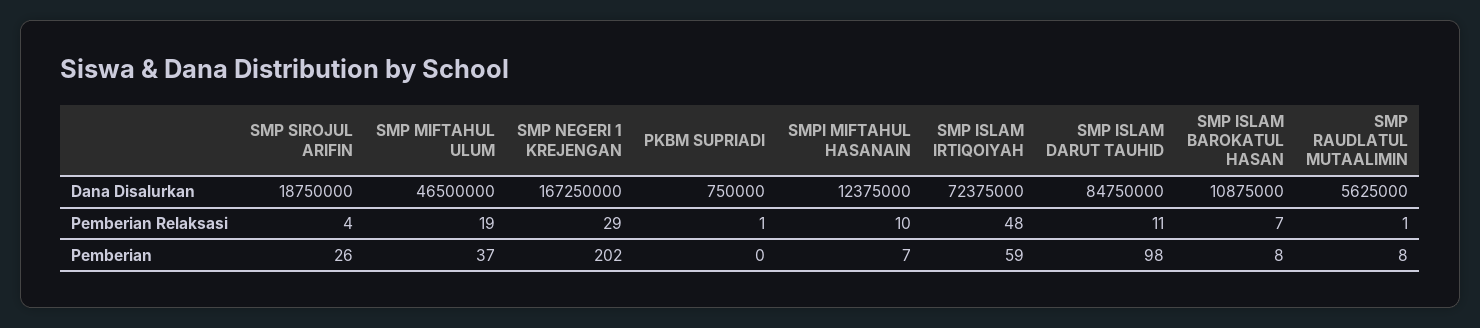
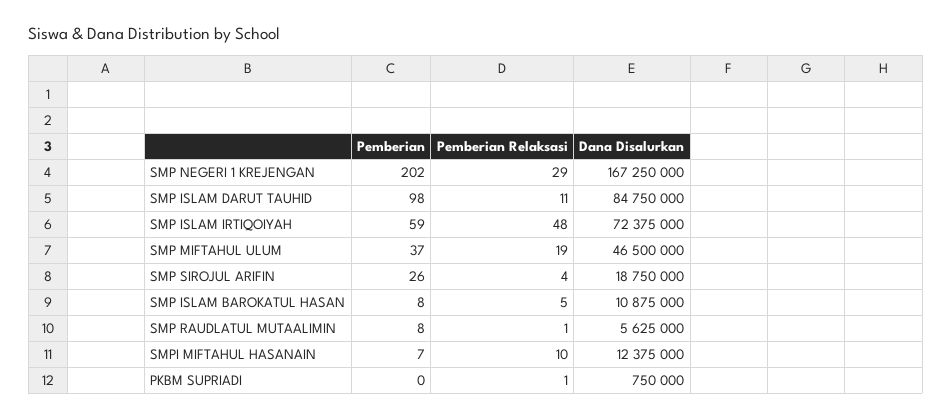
  {
    "SMP SIROJUL ARIFIN": {
      "Dana Disalurkan": 18750000,
      "Pemberian Relaksasi": 4,
      "Pemberian": 26
    },
    "SMP MIFTAHUL ULUM": {
      "Dana Disalurkan": 46500000,
      "Pemberian Relaksasi": 19,
      "Pemberian": 37
    },
    "SMP NEGERI 1 KREJENGAN": {
      "Dana Disalurkan": 167250000,
      "Pemberian Relaksasi": 29,
      "Pemberian": 202
    },
    "PKBM SUPRIADI": {
      "Dana Disalurkan": 750000,
      "Pemberian Relaksasi": 1,
      "Pemberian": 0
    },
    "SMPI MIFTAHUL HASANAIN": {
      "Dana Disalurkan": 12375000,
      "Pemberian Relaksasi": 10,
      "Pemberian": 7
    },
    "SMP ISLAM IRTIQOIYAH": {
      "Dana Disalurkan": 72375000,
      "Pemberian Relaksasi": 48,
      "Pemberian": 59
    },
    "SMP ISLAM DARUT TAUHID": {
      "Dana Disalurkan": 84750000,
      "Pemberian Relaksasi": 11,
      "Pemberian": 98
    },
    "SMP ISLAM BAROKATUL HASAN": {
      "Dana Disalurkan": 10875000,
-     "Pemberian Relaksasi": 7,
+     "Pemberian Relaksasi": 5,
      "Pemberian": 8
    },
    "SMP RAUDLATUL MUTAALIMIN": {
      "Dana Disalurkan": 5625000,
      "Pemberian Relaksasi": 1,
      "Pemberian": 8
    }
  }

